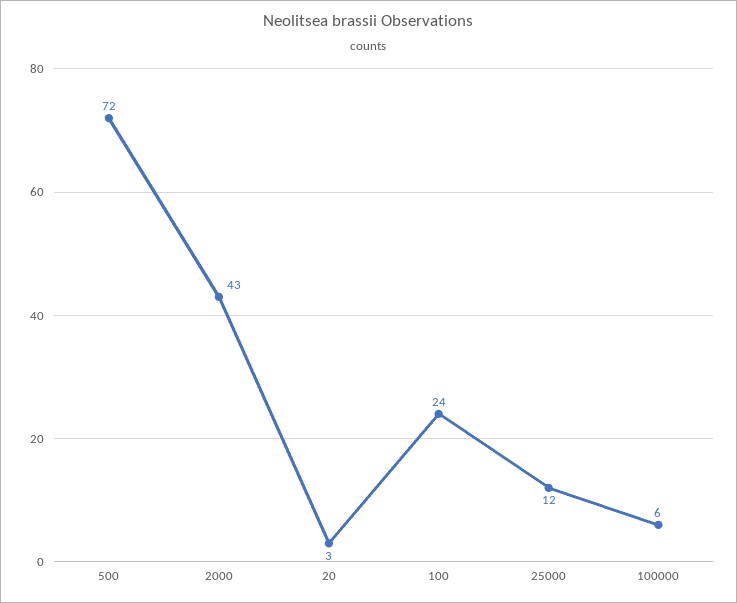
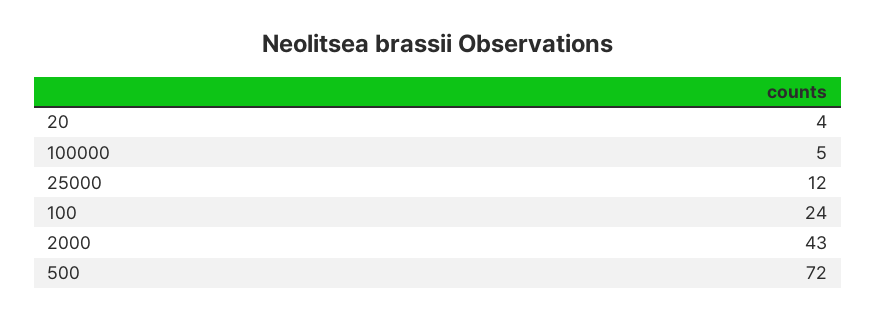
  {
    "500": 72,
    "2000": 43,
-   "20": 3,
+   "20": 4,
    "100": 24,
    "25000": 12,
-   "100000": 6
+   "100000": 5
  }

